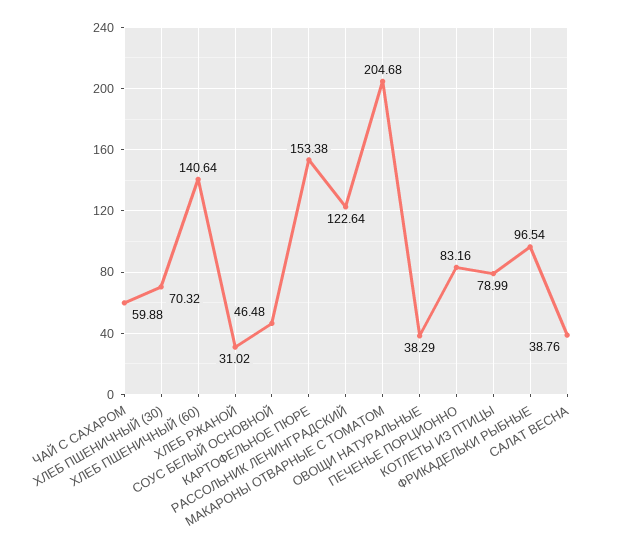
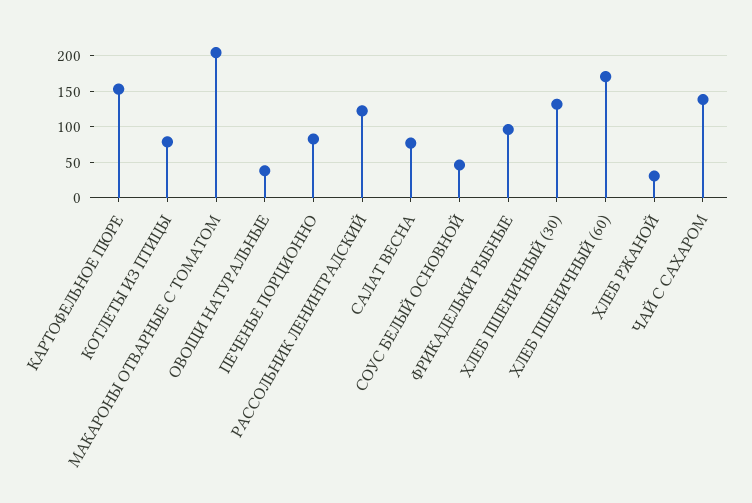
  {
-   "ЧАЙ С САХАРОМ": 59.88,
+   "ЧАЙ С САХАРОМ": 140,
-   "ХЛЕБ ПШЕНИЧНЫЙ (30)": 70.32,
+   "ХЛЕБ ПШЕНИЧНЫЙ (30)": 130,
-   "ХЛЕБ ПШЕНИЧНЫЙ (60)": 140.64,
+   "ХЛЕБ ПШЕНИЧНЫЙ (60)": 170,
    "ХЛЕБ РЖАНОЙ": 31.02,
    "СОУС БЕЛЫЙ ОСНОВНОЙ": 46.48,
    "КАРТОФЕЛЬНОЕ ПЮРЕ": 153.38,
    "РАССОЛЬНИК ЛЕНИНГРАДСКИЙ": 122.64,
    "МАКАРОНЫ ОТВАРНЫЕ С ТОМАТОМ": 204.68,
    "ОВОЩИ НАТУРАЛЬНЫЕ": 38.29,
    "ПЕЧЕНЬЕ ПОРЦИОННО": 83.16,
    "КОТЛЕТЫ ИЗ ПТИЦЫ": 78.99,
    "ФРИКАДЕЛЬКИ РЫБНЫЕ": 96.54,
-   "САЛАТ ВЕСНА": 38.76
+   "САЛАТ ВЕСНА": 80
  }

